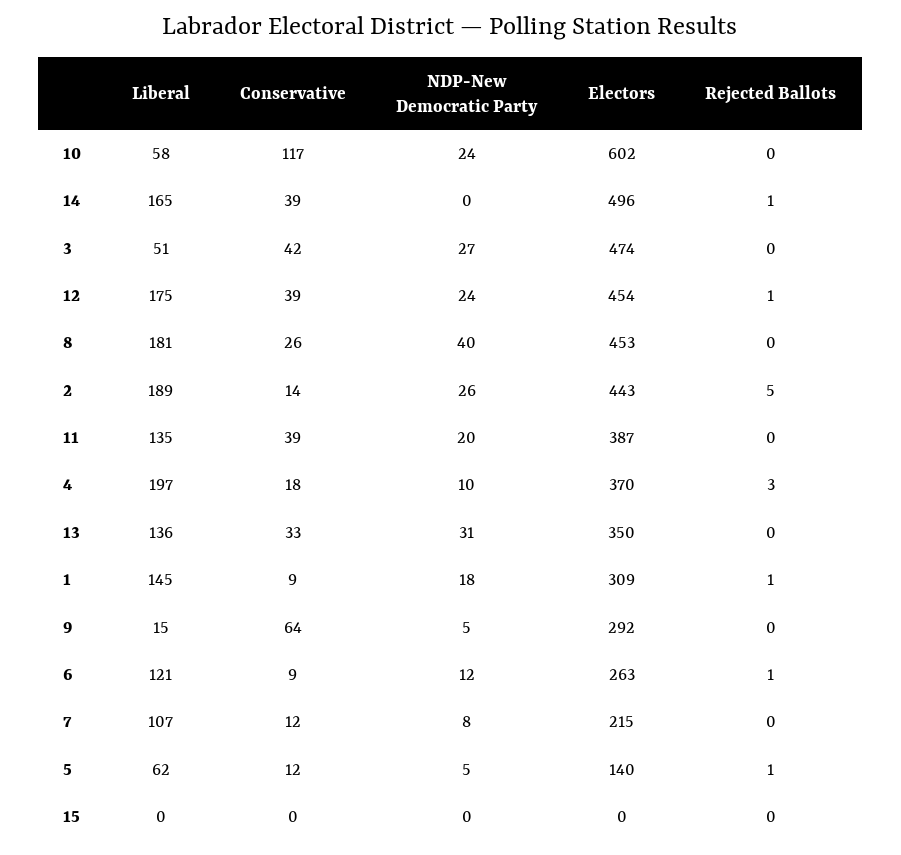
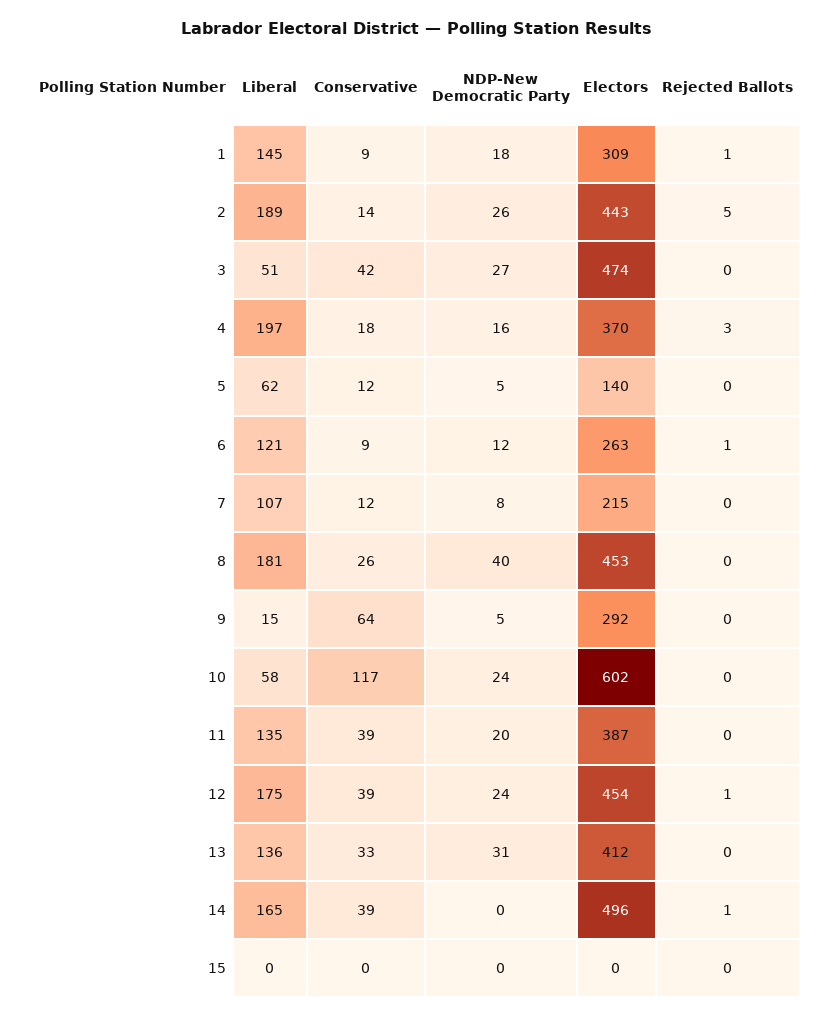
  {
    "Liberal": {
      "10": 58,
      "14": 165,
      "3": 51,
      "12": 175,
      "8": 181,
      "2": 189,
      "11": 135,
      "4": 197,
      "13": 136,
      "1": 145,
      "9": 15,
      "6": 121,
      "7": 107,
      "5": 62,
      "15": 0
    },
    "Conservative": {
      "10": 117,
      "14": 39,
      "3": 42,
      "12": 39,
      "8": 26,
      "2": 14,
      "11": 39,
      "4": 18,
      "13": 33,
      "1": 9,
      "9": 64,
      "6": 9,
      "7": 12,
      "5": 12,
      "15": 0
    },
    "NDP-New Democratic Party": {
      "10": 24,
      "14": 0,
      "3": 27,
      "12": 24,
      "8": 40,
      "2": 26,
      "11": 20,
-     "4": 10,
+     "4": 16,
      "13": 31,
      "1": 18,
      "9": 5,
      "6": 12,
      "7": 8,
      "5": 5,
      "15": 0
    },
    "Electors": {
      "10": 602,
      "14": 496,
      "3": 474,
      "12": 454,
      "8": 453,
      "2": 443,
      "11": 387,
      "4": 370,
-     "13": 350,
+     "13": 412,
      "1": 309,
      "9": 292,
      "6": 263,
      "7": 215,
      "5": 140,
      "15": 0
    },
    "Rejected Ballots": {
      "10": 0,
      "14": 1,
      "3": 0,
      "12": 1,
      "8": 0,
      "2": 5,
      "11": 0,
      "4": 3,
      "13": 0,
      "1": 1,
      "9": 0,
      "6": 1,
      "7": 0,
-     "5": 1,
+     "5": 0,
      "15": 0
    }
  }

